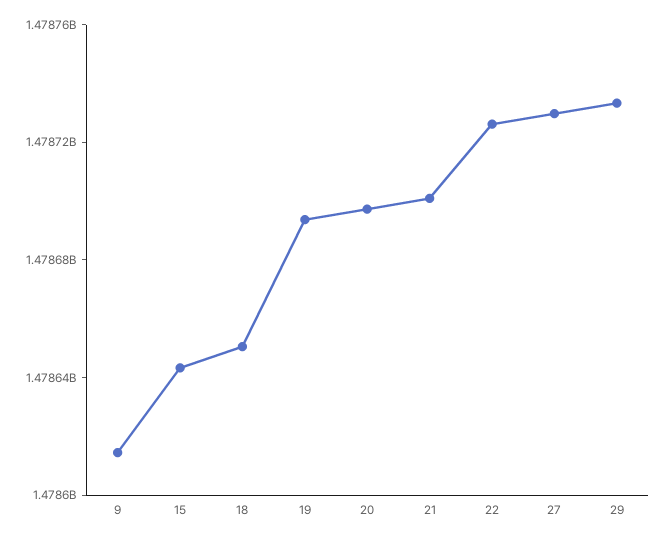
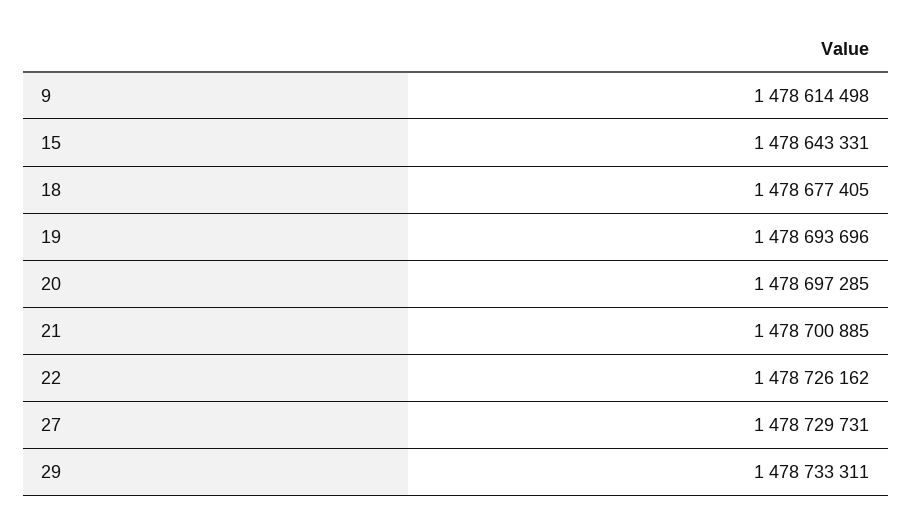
  {
    "9": 1478614498,
    "15": 1478643331,
-   "18": 1478650000,
+   "18": 1478677405,
    "19": 1478693696,
    "20": 1478697285,
    "21": 1478700885,
    "22": 1478726162,
    "27": 1478729731,
    "29": 1478733311
  }

